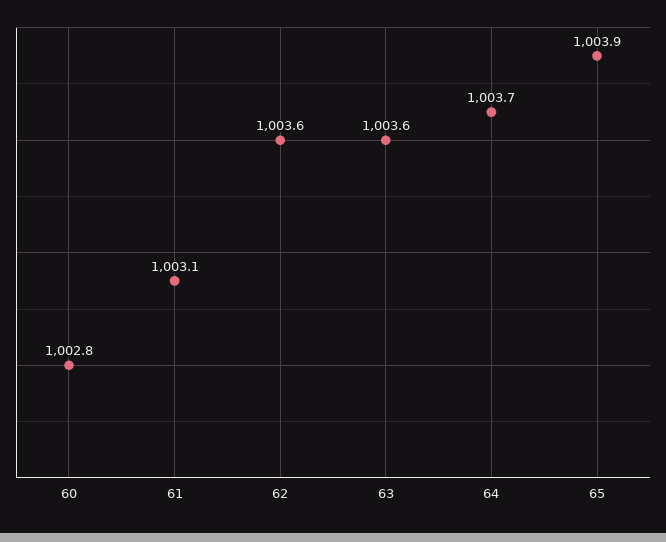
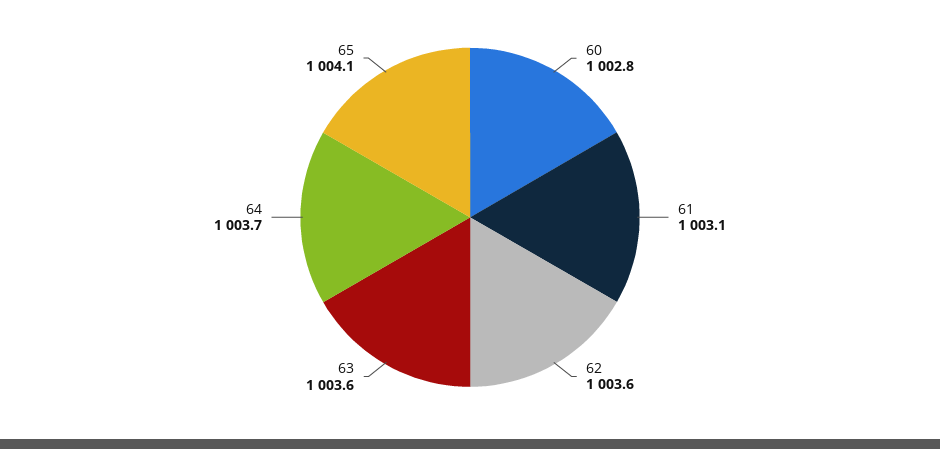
  {
    "60": 1002.8,
    "61": 1003.1,
    "62": 1003.6,
    "63": 1003.6,
    "64": 1003.7,
-   "65": 1003.9
+   "65": 1004.1
  }

